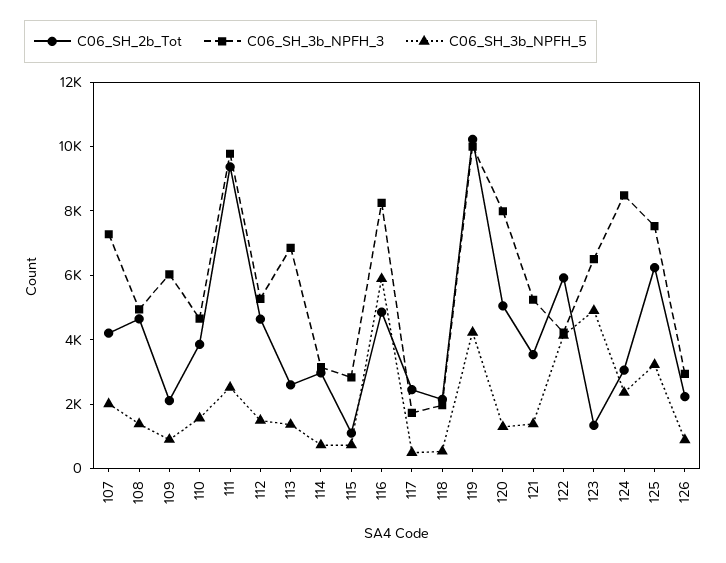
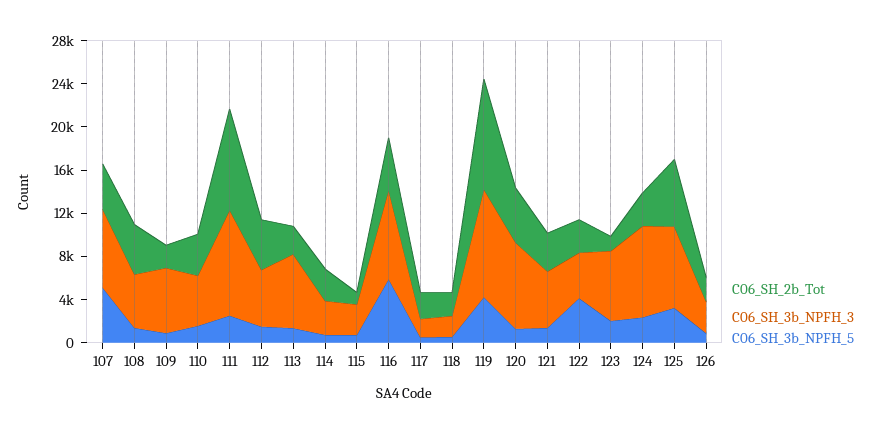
  {
    "C06_SH_2b_Tot": {
      "107": 4000,
      "108": 4500,
      "109": 2000,
      "110": 4000,
      "111": 9500,
      "112": 4500,
      "113": 2500,
      "114": 3000,
      "115": 1000,
      "116": 5000,
      "117": 2500,
      "118": 2000,
      "119": 10000,
      "120": 5000,
      "121": 3500,
-     "122": 6000,
+     "122": 3000,
      "123": 1500,
      "124": 3000,
      "125": 6000,
      "126": 2000
    },
    "C06_SH_3b_NPFH_3": {
      "107": 7500,
      "108": 5000,
      "109": 6000,
      "110": 4500,
      "111": 10000,
      "112": 5500,
      "113": 7000,
      "114": 3000,
      "115": 3000,
      "116": 8000,
      "117": 1500,
      "118": 2000,
      "119": 10000,
      "120": 8000,
      "121": 5000,
      "122": 4000,
      "123": 6500,
      "124": 8500,
      "125": 7500,
      "126": 3000
    },
    "C06_SH_3b_NPFH_5": {
-     "107": 2000,
+     "107": 5000,
      "108": 1500,
      "109": 1000,
      "110": 1500,
      "111": 2500,
      "112": 1500,
      "113": 1500,
      "114": 500,
      "115": 500,
      "116": 6000,
      "117": 500,
      "118": 500,
      "119": 4000,
      "120": 1500,
      "121": 1500,
      "122": 4000,
-     "123": 5000,
+     "123": 2000,
      "124": 2500,
      "125": 3000,
      "126": 1000
    }
  }

